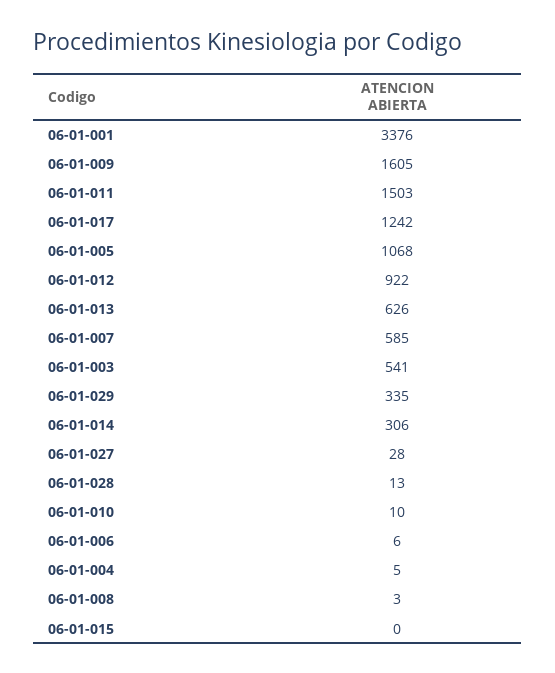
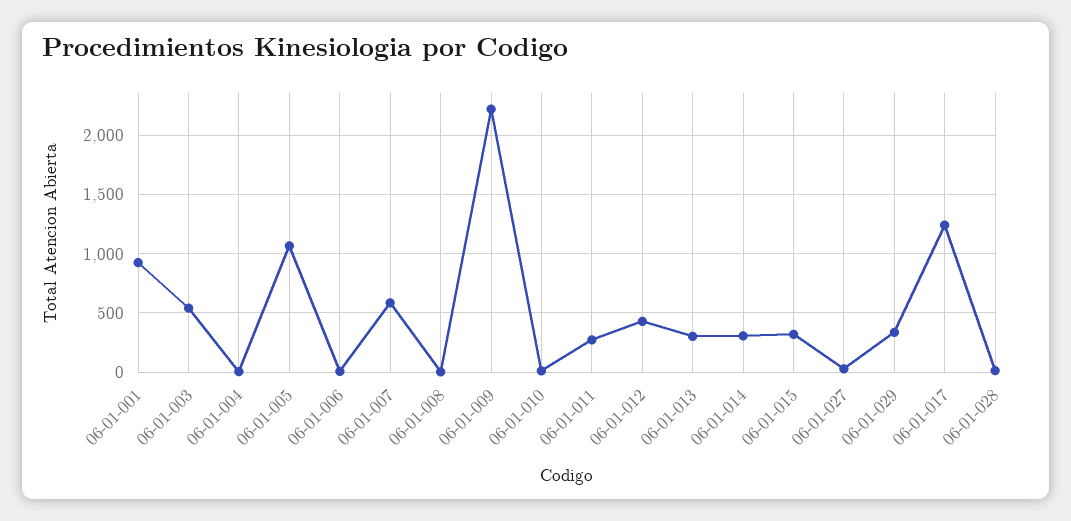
  {
-   "06-01-001": 3376,
+   "06-01-001": 900,
-   "06-01-009": 1605,
+   "06-01-009": 2200,
-   "06-01-011": 1503,
+   "06-01-011": 300,
    "06-01-017": 1242,
    "06-01-005": 1068,
-   "06-01-012": 922,
+   "06-01-012": 400,
-   "06-01-013": 626,
+   "06-01-013": 300,
    "06-01-007": 585,
    "06-01-003": 541,
    "06-01-029": 335,
    "06-01-014": 306,
    "06-01-027": 28,
    "06-01-028": 13,
    "06-01-010": 10,
    "06-01-006": 6,
    "06-01-004": 5,
    "06-01-008": 3,
-   "06-01-015": 0
+   "06-01-015": 300
  }

